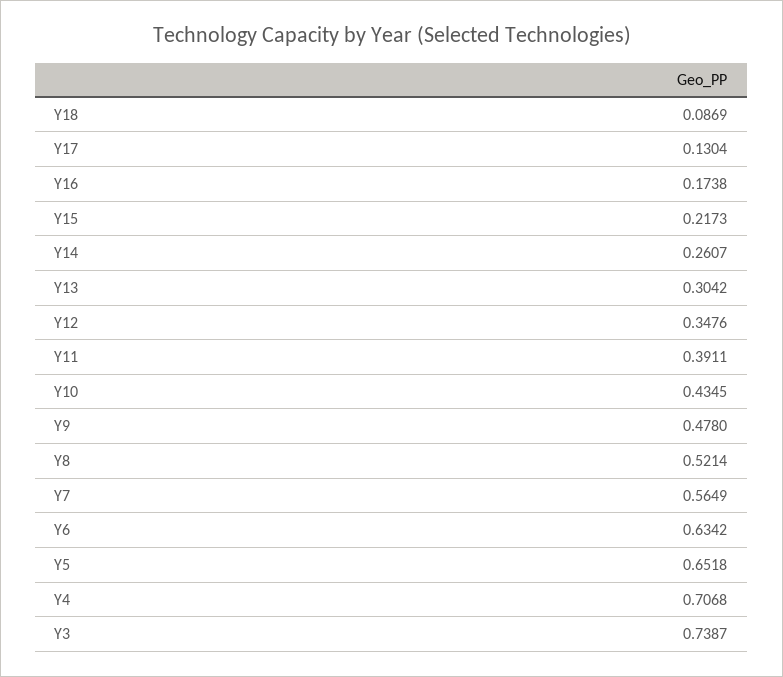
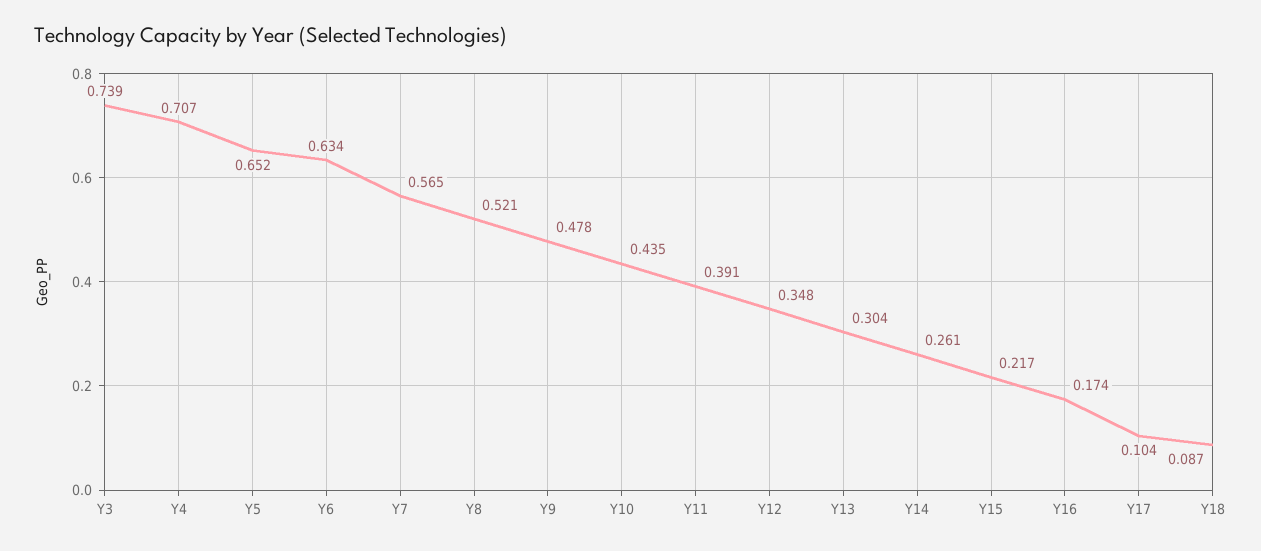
  {
    "Y18": 0.0869,
-   "Y17": 0.1304,
+   "Y17": 0.104,
    "Y16": 0.1738,
    "Y15": 0.2173,
    "Y14": 0.2607,
    "Y13": 0.3042,
    "Y12": 0.3476,
    "Y11": 0.3911,
    "Y10": 0.4345,
    "Y9": 0.478,
    "Y8": 0.5214,
    "Y7": 0.5649,
    "Y6": 0.6342,
    "Y5": 0.6518,
    "Y4": 0.7068,
    "Y3": 0.7387
  }

